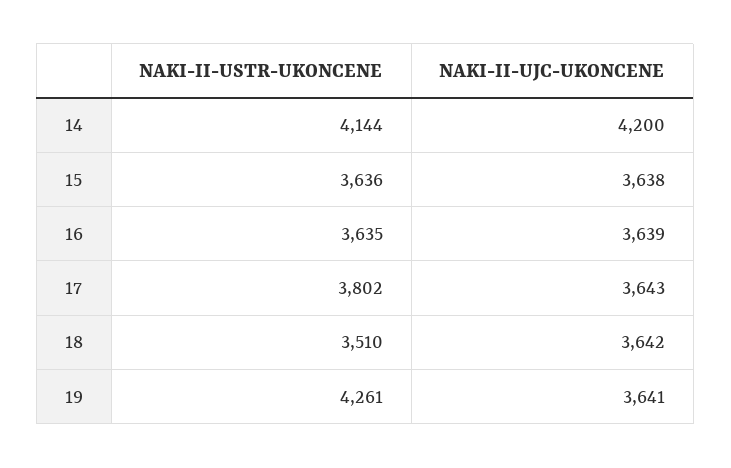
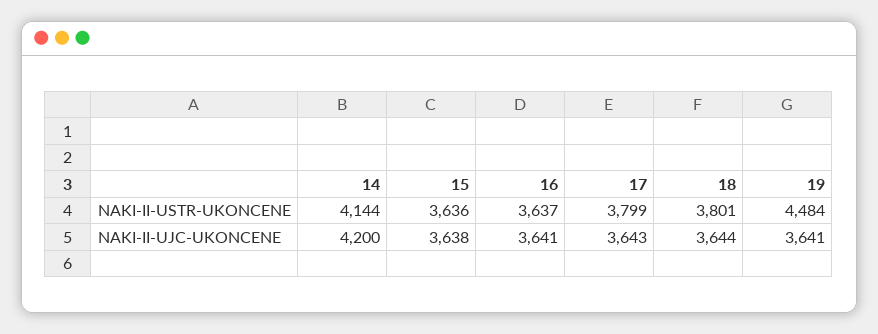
  {
    "NAKI-II-USTR-UKONCENE": {
      "14": 4144,
      "15": 3636,
-     "16": 3635,
+     "16": 3637,
-     "17": 3802,
+     "17": 3799,
-     "18": 3510,
+     "18": 3801,
-     "19": 4261
+     "19": 4484
    },
    "NAKI-II-UJC-UKONCENE": {
      "14": 4200,
      "15": 3638,
-     "16": 3639,
+     "16": 3641,
      "17": 3643,
-     "18": 3642,
+     "18": 3644,
      "19": 3641
    }
  }

